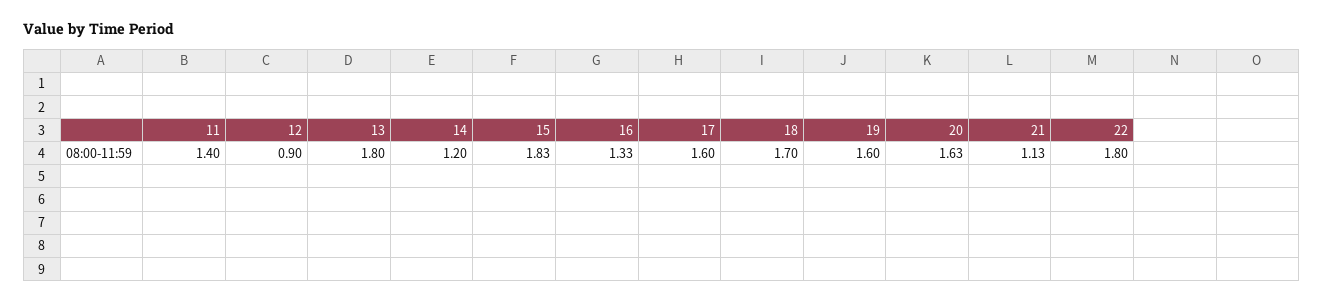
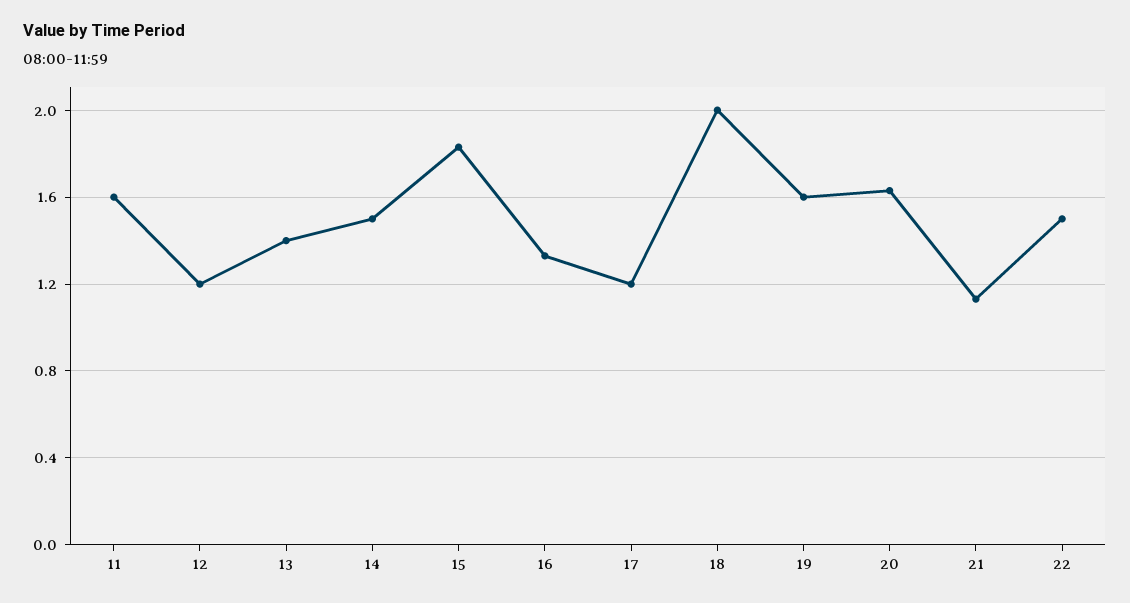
  {
-   "11": 1.4,
+   "11": 1.6,
-   "12": 0.9,
+   "12": 1.2,
-   "13": 1.8,
+   "13": 1.4,
-   "14": 1.2,
+   "14": 1.5,
    "15": 1.83,
    "16": 1.33,
-   "17": 1.6,
+   "17": 1.2,
-   "18": 1.7,
+   "18": 2,
    "19": 1.6,
    "20": 1.63,
    "21": 1.13,
-   "22": 1.8
+   "22": 1.5
  }

